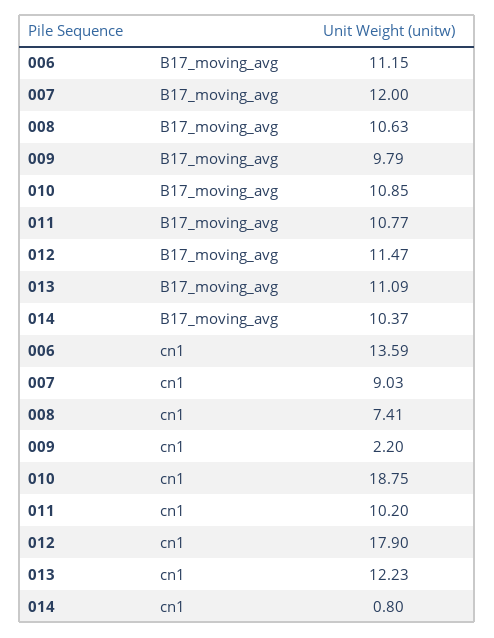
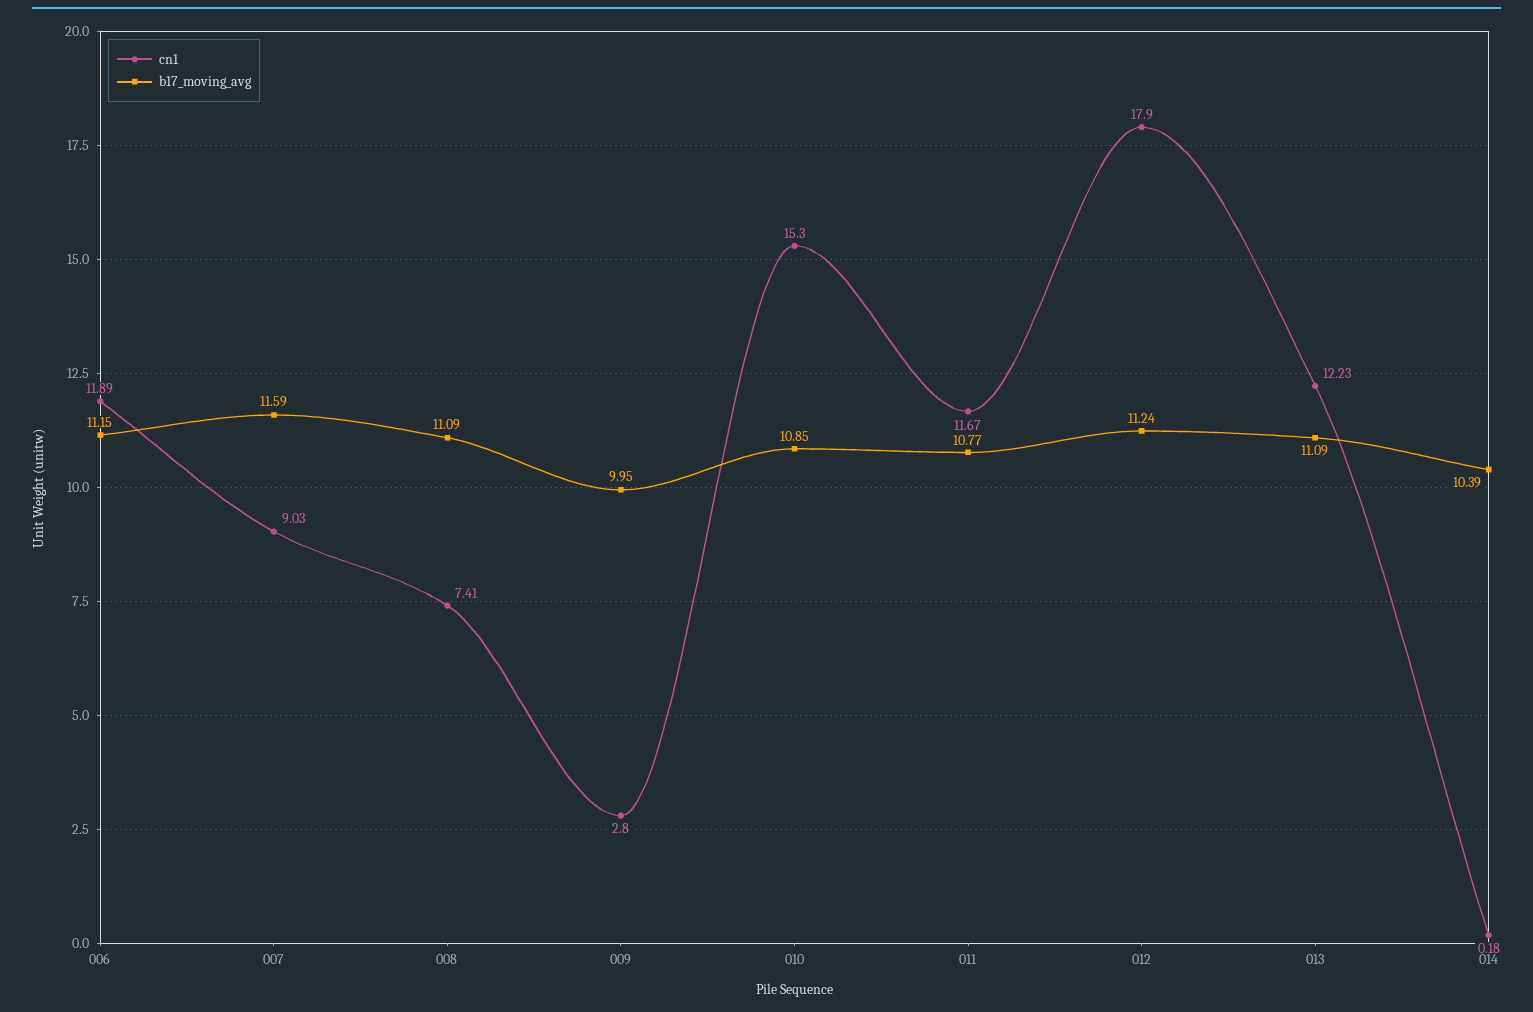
  {
    "B17_moving_avg": {
      "006": 11.15,
-     "007": 12,
+     "007": 11.59,
-     "008": 10.63,
+     "008": 11.09,
-     "009": 9.79,
+     "009": 9.95,
      "010": 10.85,
      "011": 10.77,
-     "012": 11.47,
+     "012": 11.24,
      "013": 11.09,
-     "014": 10.37
+     "014": 10.39
    },
    "cn1": {
-     "006": 13.59,
+     "006": 11.89,
      "007": 9.03,
      "008": 7.41,
-     "009": 2.2,
+     "009": 2.8,
-     "010": 18.75,
+     "010": 15.3,
-     "011": 10.2,
+     "011": 11.67,
      "012": 17.9,
      "013": 12.23,
-     "014": 0.8
+     "014": 0.18
    }
  }

